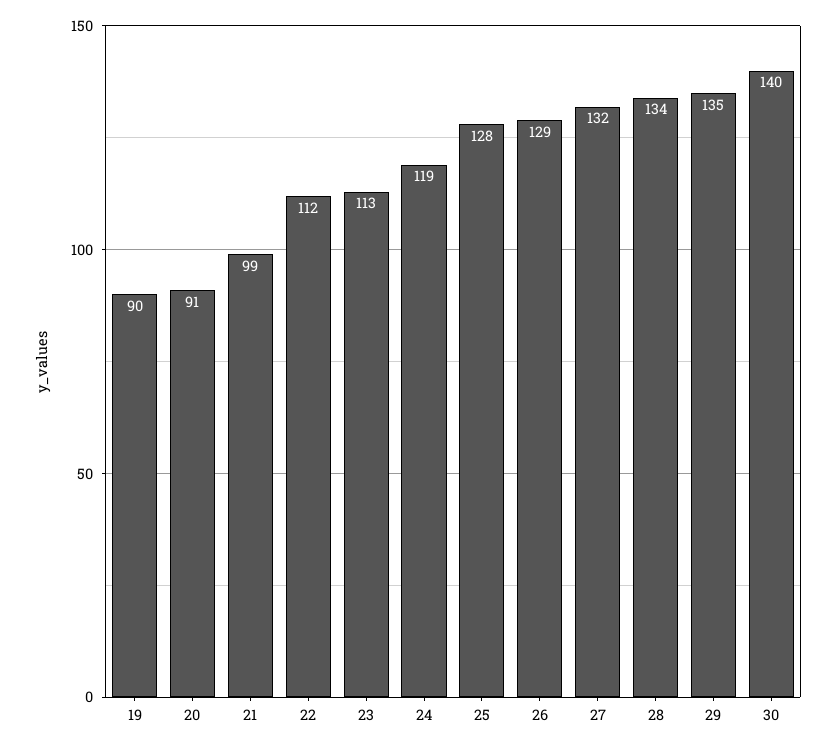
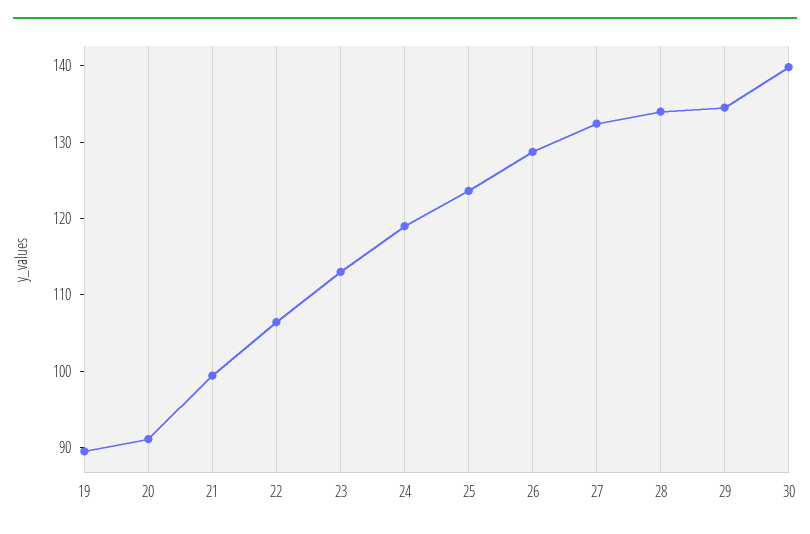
  {
    "19": 90,
    "20": 91,
    "21": 99,
-   "22": 112,
+   "22": 106,
    "23": 113,
    "24": 119,
-   "25": 128,
+   "25": 124,
    "26": 129,
    "27": 132,
    "28": 134,
    "29": 135,
    "30": 140
  }

